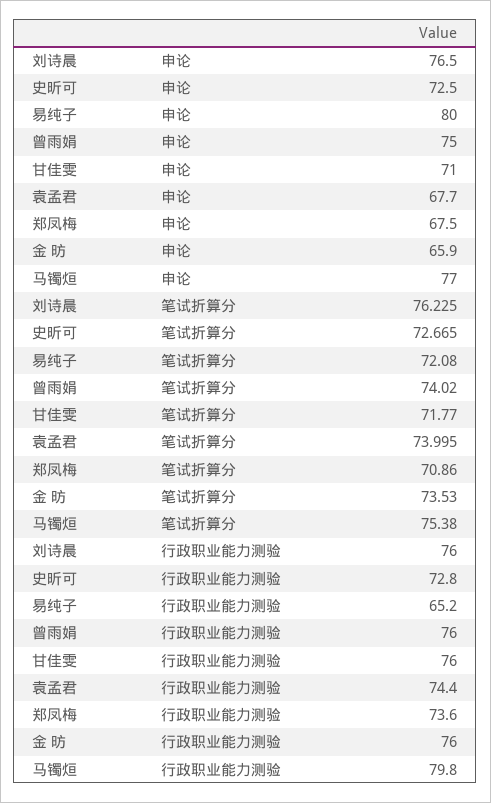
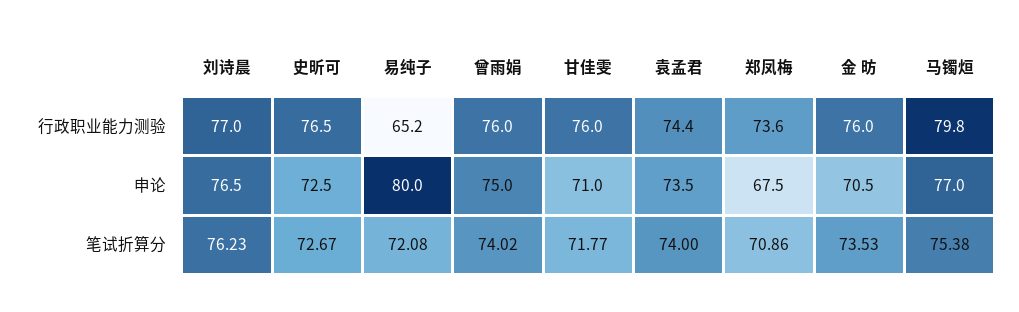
  {
    "刘诗晨": {
      "申论": 76.5,
      "笔试折算分": 76.225,
-     "行政职业能力测验": 76
+     "行政职业能力测验": 77
    },
    "史昕可": {
      "申论": 72.5,
      "笔试折算分": 72.665,
-     "行政职业能力测验": 72.8
+     "行政职业能力测验": 76.5
    },
    "易纯子": {
      "申论": 80,
      "笔试折算分": 72.08,
      "行政职业能力测验": 65.2
    },
    "曾雨娟": {
      "申论": 75,
      "笔试折算分": 74.02,
      "行政职业能力测验": 76
    },
    "甘佳雯": {
      "申论": 71,
      "笔试折算分": 71.77,
      "行政职业能力测验": 76
    },
    "袁孟君": {
-     "申论": 67.7,
+     "申论": 73.5,
      "笔试折算分": 73.995,
      "行政职业能力测验": 74.4
    },
    "郑凤梅": {
      "申论": 67.5,
      "笔试折算分": 70.86,
      "行政职业能力测验": 73.6
    },
    "金 昉": {
-     "申论": 65.9,
+     "申论": 70.5,
      "笔试折算分": 73.53,
      "行政职业能力测验": 76
    },
    "马镯烜": {
      "申论": 77,
      "笔试折算分": 75.38,
      "行政职业能力测验": 79.8
    }
  }

